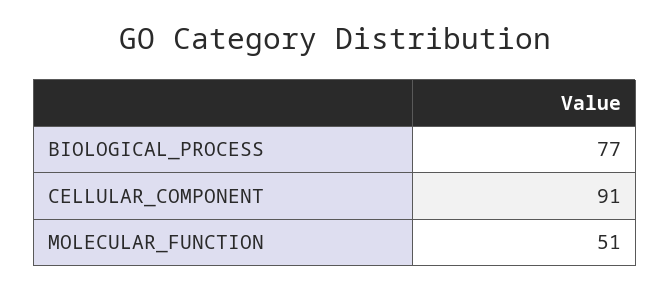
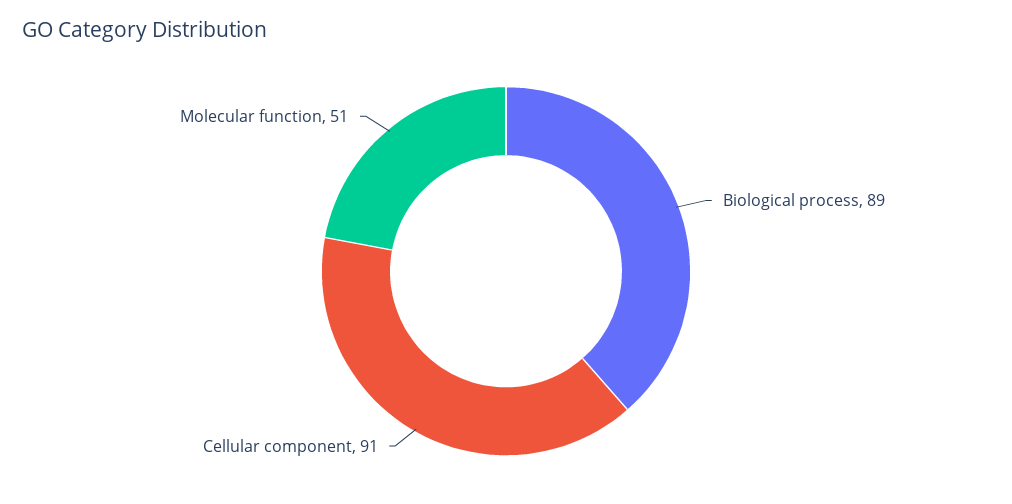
  {
-   "BIOLOGICAL_PROCESS": 77,
+   "BIOLOGICAL_PROCESS": 89,
    "CELLULAR_COMPONENT": 91,
    "MOLECULAR_FUNCTION": 51
  }

